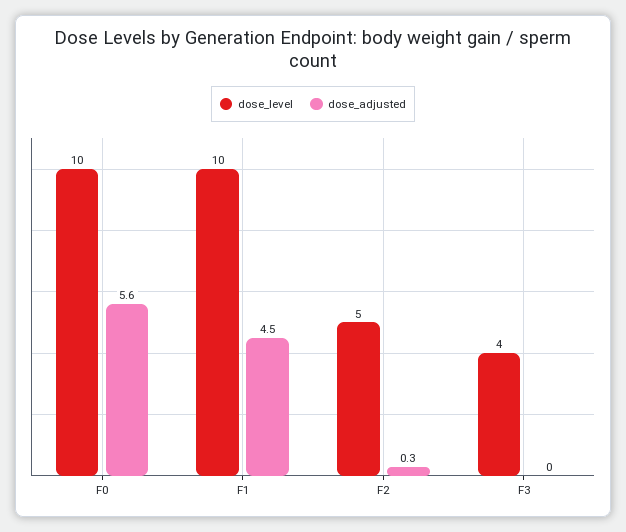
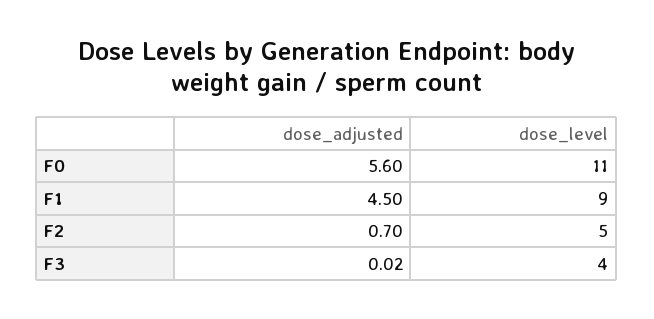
  {
    "dose_level": {
-     "F0": 10,
+     "F0": 11,
-     "F1": 10,
+     "F1": 9,
      "F2": 5,
      "F3": 4
    },
    "dose_adjusted": {
      "F0": 5.6,
      "F1": 4.5,
-     "F2": 0.3,
+     "F2": 0.7,
      "F3": 0.02
    }
  }

